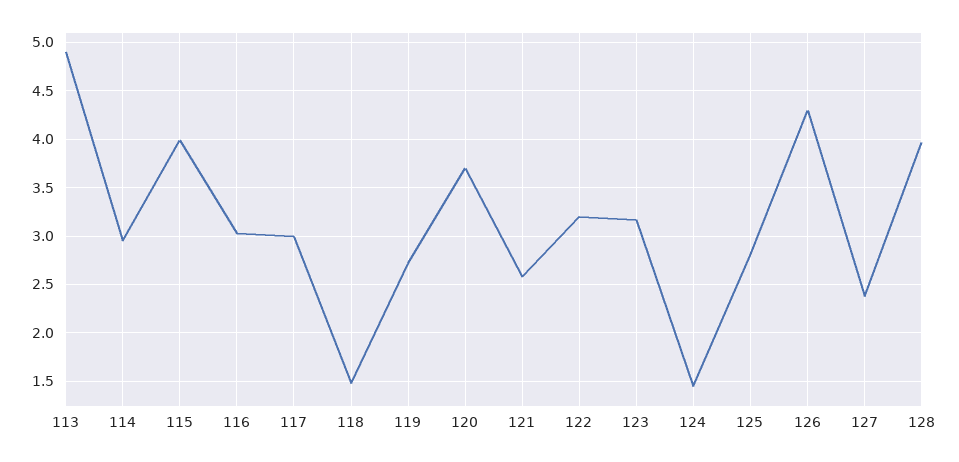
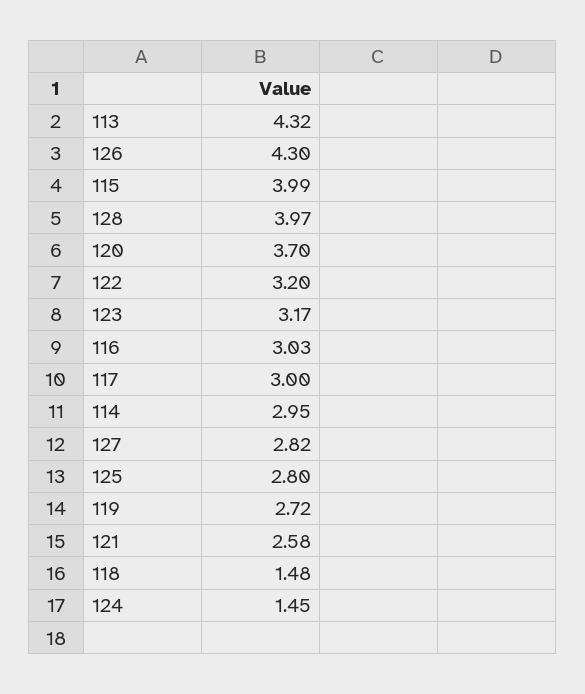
  {
-   "113": 4.9,
+   "113": 4.32,
    "114": 2.95,
    "115": 3.99,
    "116": 3.03,
    "117": 3,
    "118": 1.48,
    "119": 2.72,
    "120": 3.7,
    "121": 2.58,
    "122": 3.2,
    "123": 3.17,
    "124": 1.45,
    "125": 2.8,
    "126": 4.3,
-   "127": 2.4,
+   "127": 2.82,
    "128": 3.97
  }

